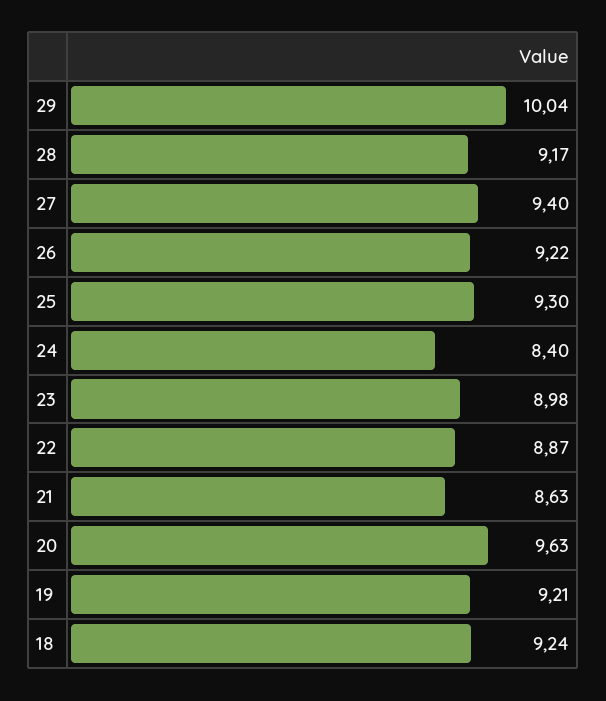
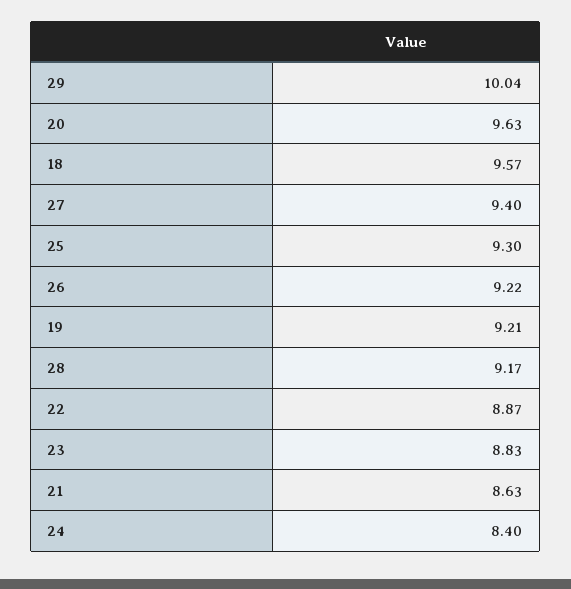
  {
    "29": 10.04,
    "28": 9.17,
    "27": 9.4,
    "26": 9.22,
    "25": 9.3,
    "24": 8.4,
-   "23": 8.98,
+   "23": 8.83,
    "22": 8.87,
    "21": 8.63,
    "20": 9.63,
    "19": 9.21,
-   "18": 9.24
+   "18": 9.57
  }

